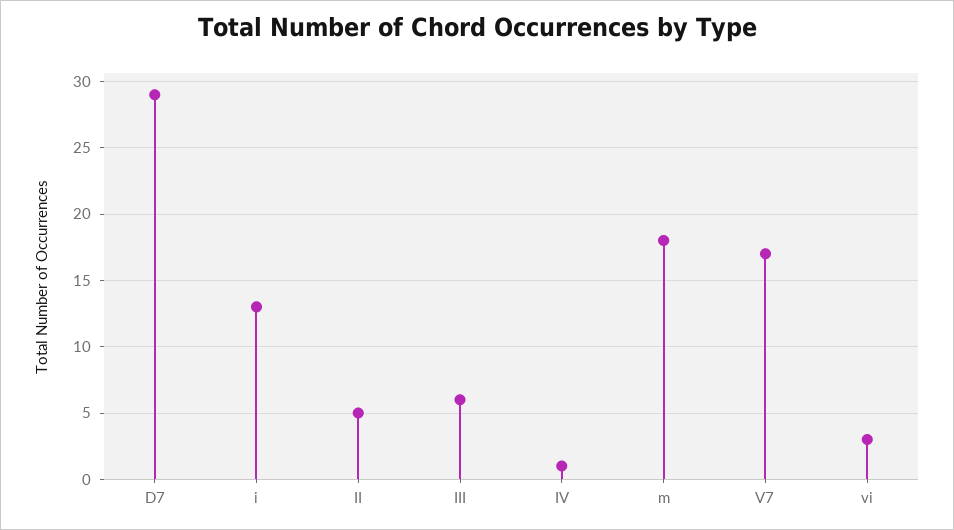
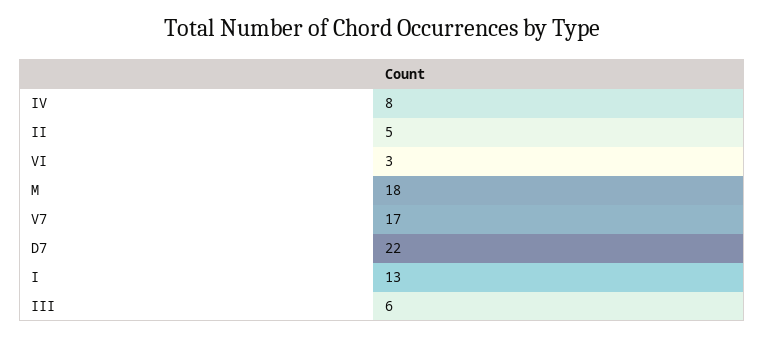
  {
-   "D7": 29,
+   "D7": 22,
    "i": 13,
    "II": 5,
    "III": 6,
-   "IV": 1,
+   "IV": 8,
    "m": 18,
    "V7": 17,
    "vi": 3
  }

